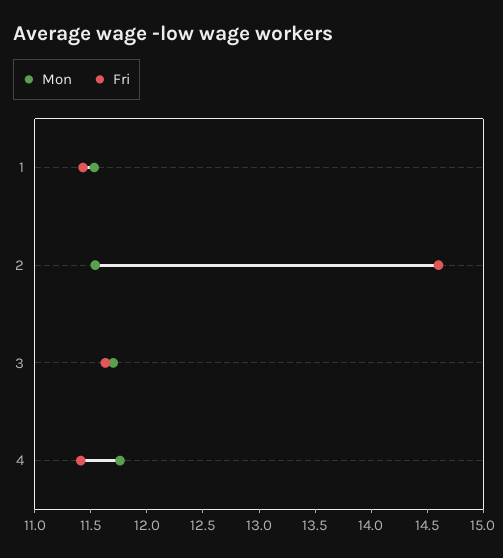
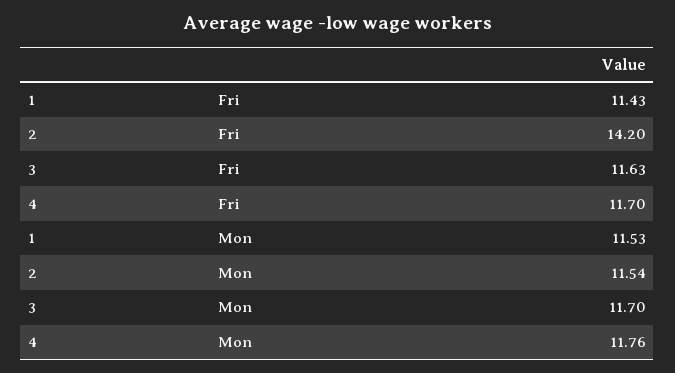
  {
    "Mon": {
      "1": 11.53,
      "2": 11.54,
      "3": 11.7,
      "4": 11.76
    },
    "Fri": {
      "1": 11.43,
-     "2": 14.6,
+     "2": 14.2,
      "3": 11.63,
-     "4": 11.4
+     "4": 11.7
    }
  }

